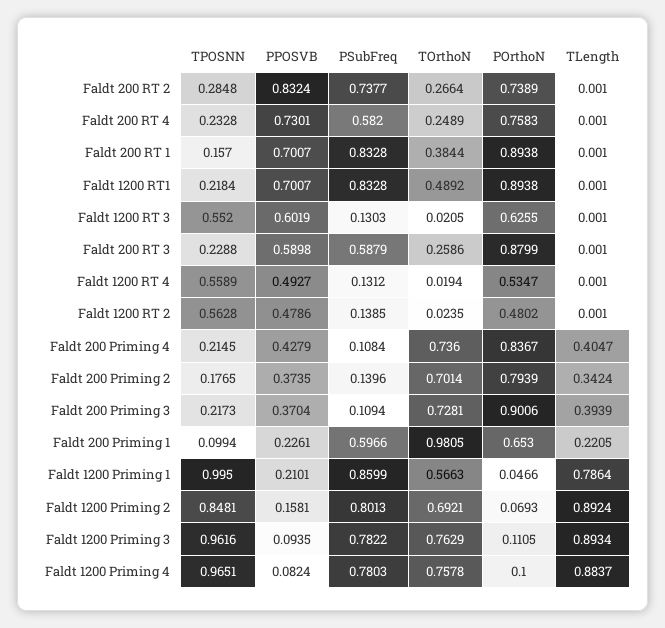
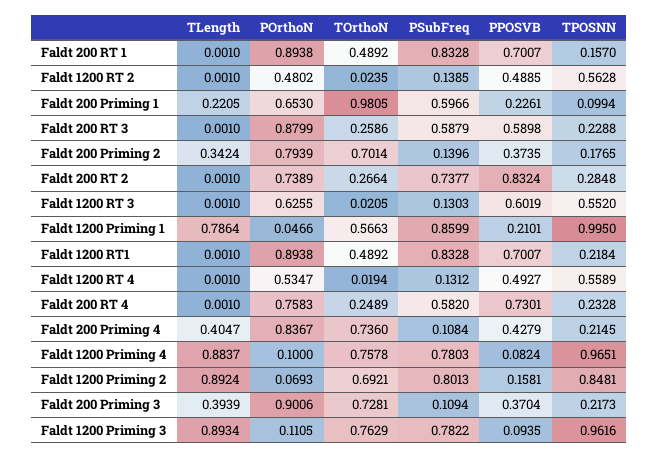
  {
    "TPOSNN": {
      "Faldt 200 RT 2": 0.2848,
      "Faldt 200 RT 4": 0.2328,
      "Faldt 200 RT 1": 0.157,
      "Faldt 1200 RT1": 0.2184,
      "Faldt 1200 RT 3": 0.552,
      "Faldt 200 RT 3": 0.2288,
      "Faldt 1200 RT 4": 0.5589,
      "Faldt 1200 RT 2": 0.5628,
      "Faldt 200 Priming 4": 0.2145,
      "Faldt 200 Priming 2": 0.1765,
      "Faldt 200 Priming 3": 0.2173,
      "Faldt 200 Priming 1": 0.0994,
      "Faldt 1200 Priming 1": 0.995,
      "Faldt 1200 Priming 2": 0.8481,
      "Faldt 1200 Priming 3": 0.9616,
      "Faldt 1200 Priming 4": 0.9651
    },
    "PPOSVB": {
      "Faldt 200 RT 2": 0.8324,
      "Faldt 200 RT 4": 0.7301,
      "Faldt 200 RT 1": 0.7007,
      "Faldt 1200 RT1": 0.7007,
      "Faldt 1200 RT 3": 0.6019,
      "Faldt 200 RT 3": 0.5898,
      "Faldt 1200 RT 4": 0.4927,
-     "Faldt 1200 RT 2": 0.4786,
+     "Faldt 1200 RT 2": 0.4885,
      "Faldt 200 Priming 4": 0.4279,
      "Faldt 200 Priming 2": 0.3735,
      "Faldt 200 Priming 3": 0.3704,
      "Faldt 200 Priming 1": 0.2261,
      "Faldt 1200 Priming 1": 0.2101,
      "Faldt 1200 Priming 2": 0.1581,
      "Faldt 1200 Priming 3": 0.0935,
      "Faldt 1200 Priming 4": 0.0824
    },
    "PSubFreq": {
      "Faldt 200 RT 2": 0.7377,
      "Faldt 200 RT 4": 0.582,
      "Faldt 200 RT 1": 0.8328,
      "Faldt 1200 RT1": 0.8328,
      "Faldt 1200 RT 3": 0.1303,
      "Faldt 200 RT 3": 0.5879,
      "Faldt 1200 RT 4": 0.1312,
      "Faldt 1200 RT 2": 0.1385,
      "Faldt 200 Priming 4": 0.1084,
      "Faldt 200 Priming 2": 0.1396,
      "Faldt 200 Priming 3": 0.1094,
      "Faldt 200 Priming 1": 0.5966,
      "Faldt 1200 Priming 1": 0.8599,
      "Faldt 1200 Priming 2": 0.8013,
      "Faldt 1200 Priming 3": 0.7822,
      "Faldt 1200 Priming 4": 0.7803
    },
    "TOrthoN": {
      "Faldt 200 RT 2": 0.2664,
      "Faldt 200 RT 4": 0.2489,
-     "Faldt 200 RT 1": 0.3844,
+     "Faldt 200 RT 1": 0.4892,
      "Faldt 1200 RT1": 0.4892,
      "Faldt 1200 RT 3": 0.0205,
      "Faldt 200 RT 3": 0.2586,
      "Faldt 1200 RT 4": 0.0194,
      "Faldt 1200 RT 2": 0.0235,
      "Faldt 200 Priming 4": 0.736,
      "Faldt 200 Priming 2": 0.7014,
      "Faldt 200 Priming 3": 0.7281,
      "Faldt 200 Priming 1": 0.9805,
      "Faldt 1200 Priming 1": 0.5663,
      "Faldt 1200 Priming 2": 0.6921,
      "Faldt 1200 Priming 3": 0.7629,
      "Faldt 1200 Priming 4": 0.7578
    },
    "POrthoN": {
      "Faldt 200 RT 2": 0.7389,
      "Faldt 200 RT 4": 0.7583,
      "Faldt 200 RT 1": 0.8938,
      "Faldt 1200 RT1": 0.8938,
      "Faldt 1200 RT 3": 0.6255,
      "Faldt 200 RT 3": 0.8799,
      "Faldt 1200 RT 4": 0.5347,
      "Faldt 1200 RT 2": 0.4802,
      "Faldt 200 Priming 4": 0.8367,
      "Faldt 200 Priming 2": 0.7939,
      "Faldt 200 Priming 3": 0.9006,
      "Faldt 200 Priming 1": 0.653,
      "Faldt 1200 Priming 1": 0.0466,
      "Faldt 1200 Priming 2": 0.0693,
      "Faldt 1200 Priming 3": 0.1105,
      "Faldt 1200 Priming 4": 0.1
    },
    "TLength": {
      "Faldt 200 RT 2": 0.001,
      "Faldt 200 RT 4": 0.001,
      "Faldt 200 RT 1": 0.001,
      "Faldt 1200 RT1": 0.001,
      "Faldt 1200 RT 3": 0.001,
      "Faldt 200 RT 3": 0.001,
      "Faldt 1200 RT 4": 0.001,
      "Faldt 1200 RT 2": 0.001,
      "Faldt 200 Priming 4": 0.4047,
      "Faldt 200 Priming 2": 0.3424,
      "Faldt 200 Priming 3": 0.3939,
      "Faldt 200 Priming 1": 0.2205,
      "Faldt 1200 Priming 1": 0.7864,
      "Faldt 1200 Priming 2": 0.8924,
      "Faldt 1200 Priming 3": 0.8934,
      "Faldt 1200 Priming 4": 0.8837
    }
  }

